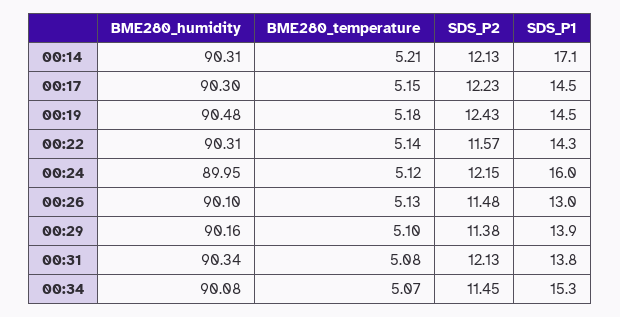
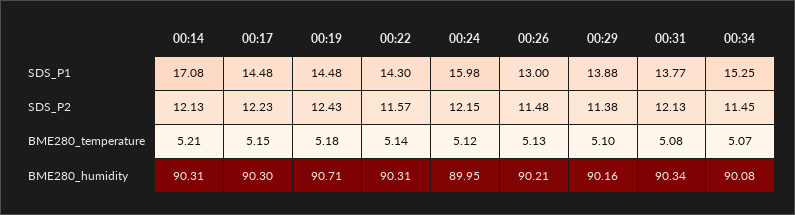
  {
    "BME280_humidity": {
      "00:14": 90.31,
      "00:17": 90.3,
-     "00:19": 90.48,
+     "00:19": 90.71,
      "00:22": 90.31,
      "00:24": 89.95,
-     "00:26": 90.1,
+     "00:26": 90.21,
      "00:29": 90.16,
      "00:31": 90.34,
      "00:34": 90.08
    },
    "BME280_temperature": {
      "00:14": 5.21,
      "00:17": 5.15,
      "00:19": 5.18,
      "00:22": 5.14,
      "00:24": 5.12,
      "00:26": 5.13,
      "00:29": 5.1,
      "00:31": 5.08,
      "00:34": 5.07
    },
    "SDS_P2": {
      "00:14": 12.13,
      "00:17": 12.23,
      "00:19": 12.43,
      "00:22": 11.57,
      "00:24": 12.15,
      "00:26": 11.48,
      "00:29": 11.38,
      "00:31": 12.13,
      "00:34": 11.45
    },
    "SDS_P1": {
      "00:14": 17.08,
      "00:17": 14.48,
      "00:19": 14.48,
      "00:22": 14.3,
      "00:24": 15.98,
      "00:26": 13,
      "00:29": 13.88,
      "00:31": 13.77,
      "00:34": 15.25
    }
  }

